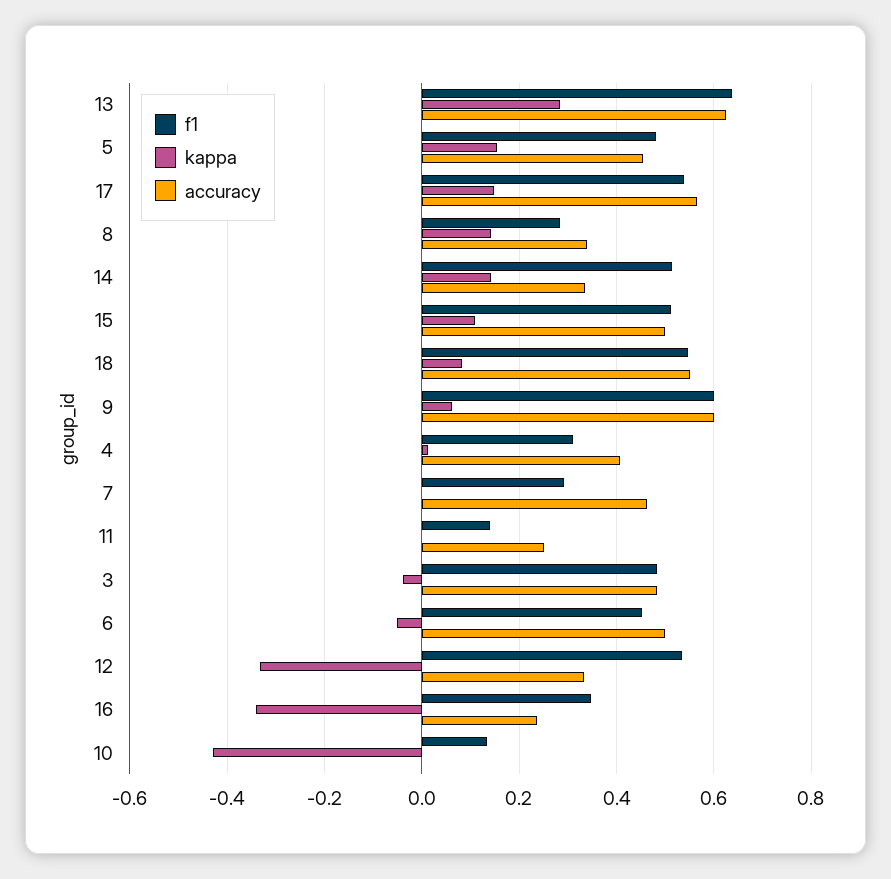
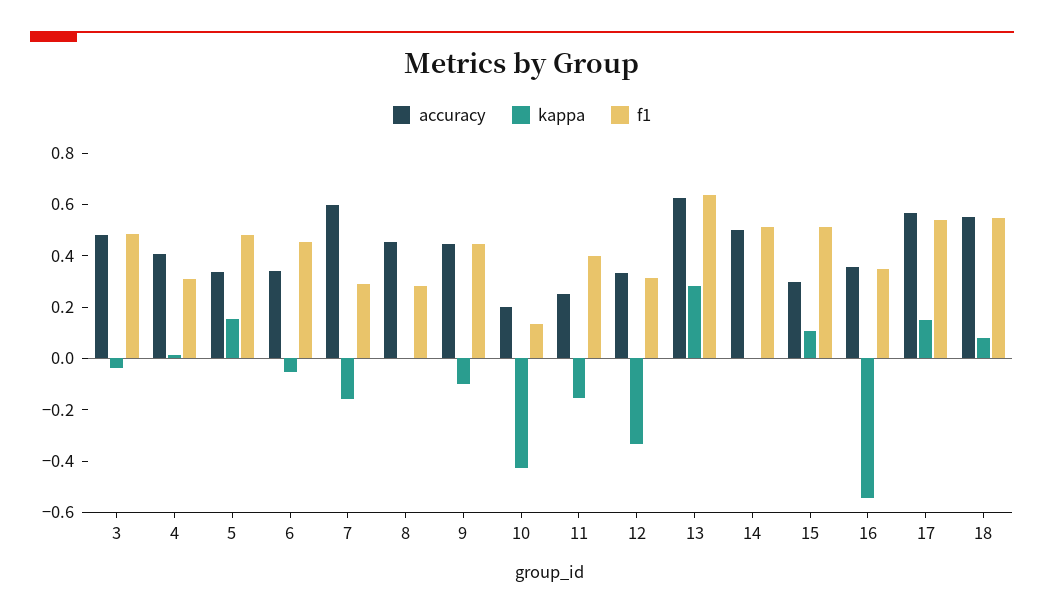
  {
    "f1": {
      "13": 0.64,
      "5": 0.48,
      "17": 0.54,
      "8": 0.28,
      "14": 0.52,
      "15": 0.52,
      "18": 0.54,
-     "9": 0.6,
+     "9": 0.45,
      "4": 0.3,
      "7": 0.3,
-     "11": 0.14,
+     "11": 0.4,
      "3": 0.48,
      "6": 0.46,
-     "12": 0.54,
+     "12": 0.3,
      "16": 0.34,
      "10": 0.14
    },
    "kappa": {
      "13": 0.28,
      "5": 0.16,
      "17": 0.14,
-     "8": 0.14,
+     "8": 0,
-     "14": 0.14,
+     "14": 0,
      "15": 0.1,
      "18": 0.08,
-     "9": 0.06,
+     "9": -0.1,
      "4": 0.02,
-     "7": 0,
+     "7": -0.15,
-     "11": 0,
+     "11": -0.15,
      "3": -0.04,
      "6": -0.06,
      "12": -0.34,
-     "16": -0.34,
+     "16": -0.55,
      "10": -0.42
    },
    "accuracy": {
      "13": 0.62,
-     "5": 0.46,
+     "5": 0.35,
      "17": 0.56,
-     "8": 0.34,
+     "8": 0.45,
-     "14": 0.34,
+     "14": 0.5,
-     "15": 0.5,
+     "15": 0.3,
      "18": 0.56,
-     "9": 0.6,
+     "9": 0.45,
      "4": 0.4,
-     "7": 0.46,
+     "7": 0.6,
      "11": 0.26,
      "3": 0.48,
-     "6": 0.5,
+     "6": 0.35,
      "12": 0.34,
-     "16": 0.24,
+     "16": 0.35,
-     "10": 0
+     "10": 0.2
    }
  }

